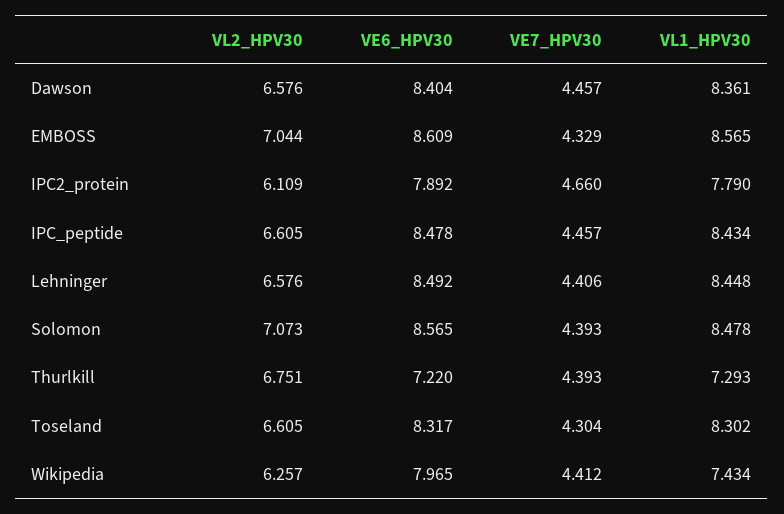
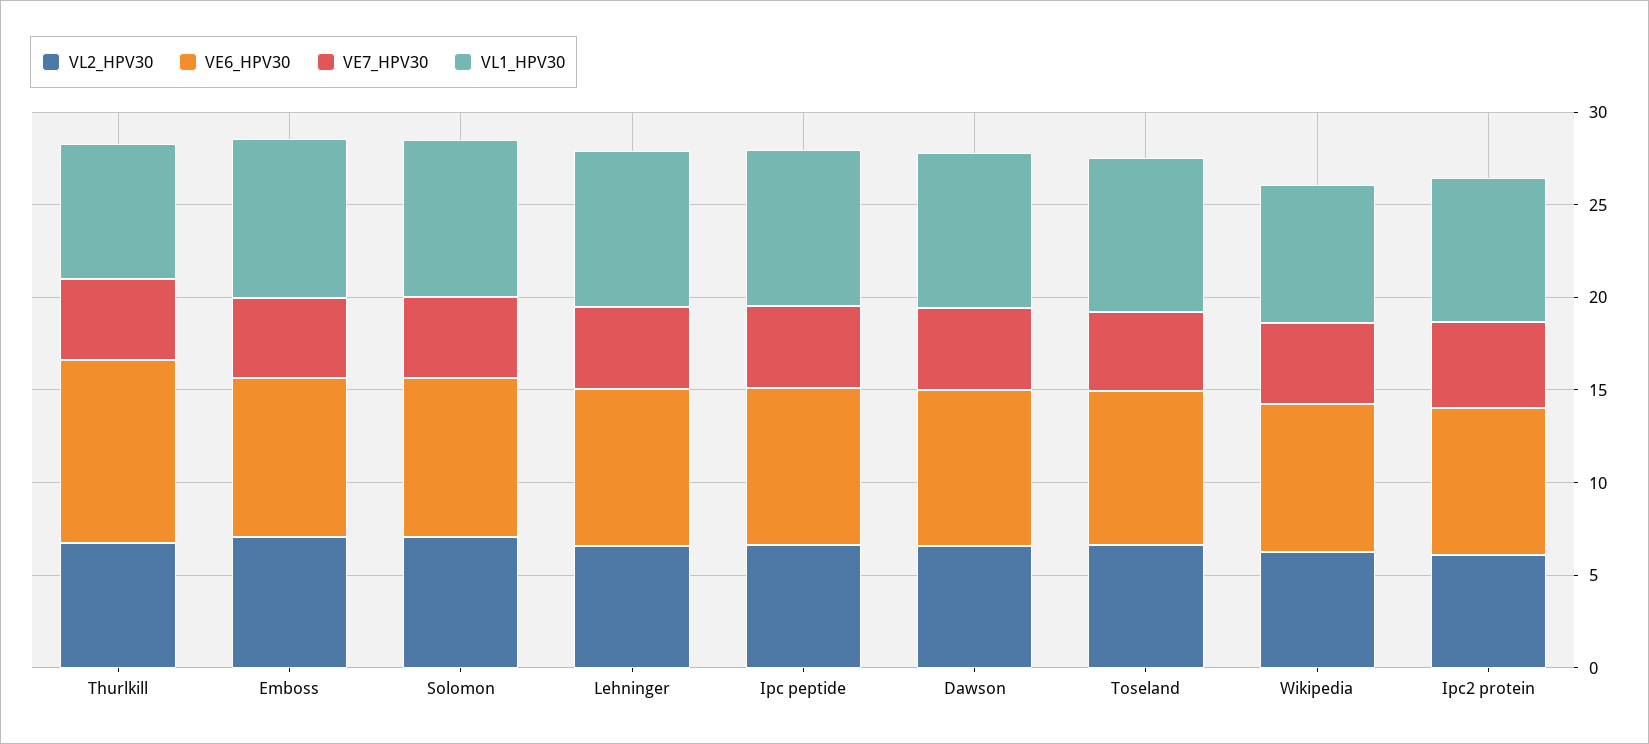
  {
    "VL2_HPV30": {
      "Dawson": 6.576,
      "EMBOSS": 7.044,
      "IPC2_protein": 6.109,
      "IPC_peptide": 6.605,
      "Lehninger": 6.576,
      "Solomon": 7.073,
      "Thurlkill": 6.751,
      "Toseland": 6.605,
      "Wikipedia": 6.257
    },
    "VE6_HPV30": {
      "Dawson": 8.404,
      "EMBOSS": 8.609,
      "IPC2_protein": 7.892,
      "IPC_peptide": 8.478,
      "Lehninger": 8.492,
      "Solomon": 8.565,
-     "Thurlkill": 7.22,
+     "Thurlkill": 10,
      "Toseland": 8.317,
      "Wikipedia": 7.965
    },
    "VE7_HPV30": {
      "Dawson": 4.457,
      "EMBOSS": 4.329,
      "IPC2_protein": 4.66,
      "IPC_peptide": 4.457,
      "Lehninger": 4.406,
      "Solomon": 4.393,
      "Thurlkill": 4.393,
      "Toseland": 4.304,
      "Wikipedia": 4.412
    },
    "VL1_HPV30": {
      "Dawson": 8.361,
      "EMBOSS": 8.565,
      "IPC2_protein": 7.79,
      "IPC_peptide": 8.434,
      "Lehninger": 8.448,
      "Solomon": 8.478,
      "Thurlkill": 7.293,
      "Toseland": 8.302,
      "Wikipedia": 7.434
    }
  }

